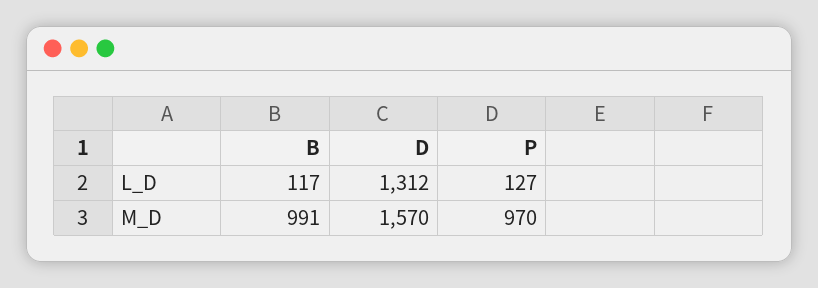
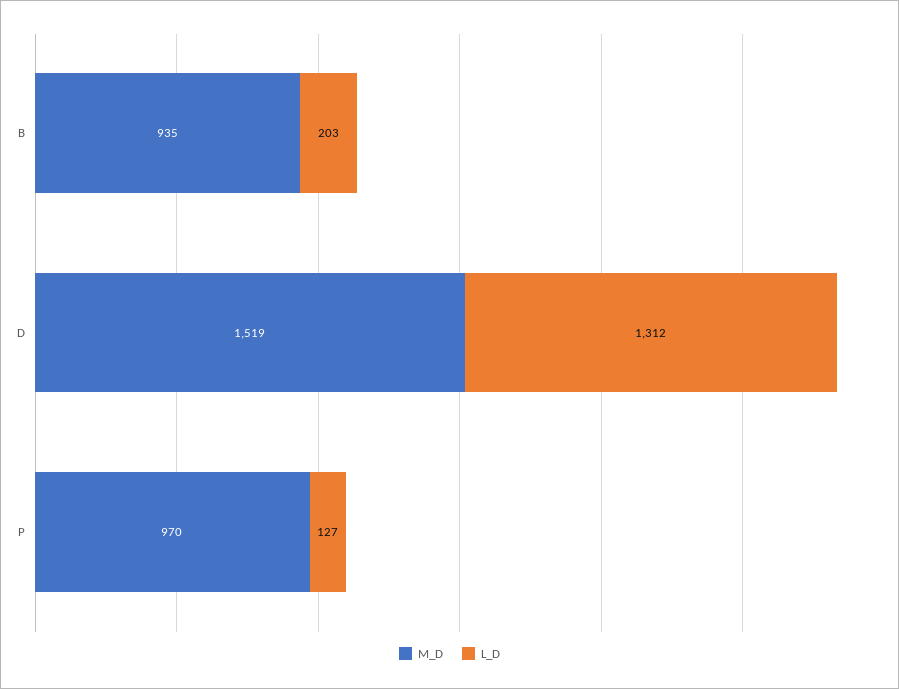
  {
    "L_D": {
-     "B": 117,
+     "B": 203,
      "D": 1312,
      "P": 127
    },
    "M_D": {
-     "B": 991,
+     "B": 935,
-     "D": 1570,
+     "D": 1519,
      "P": 970
    }
  }

